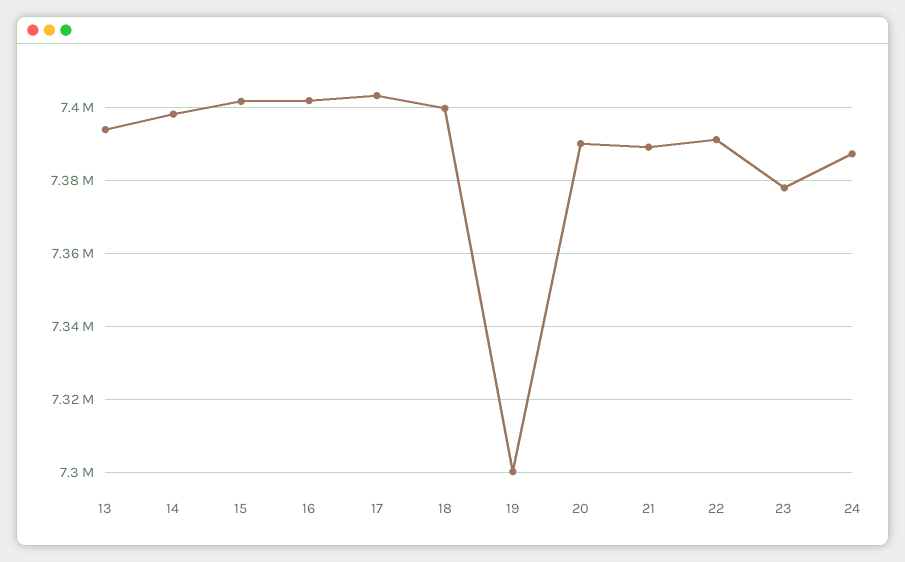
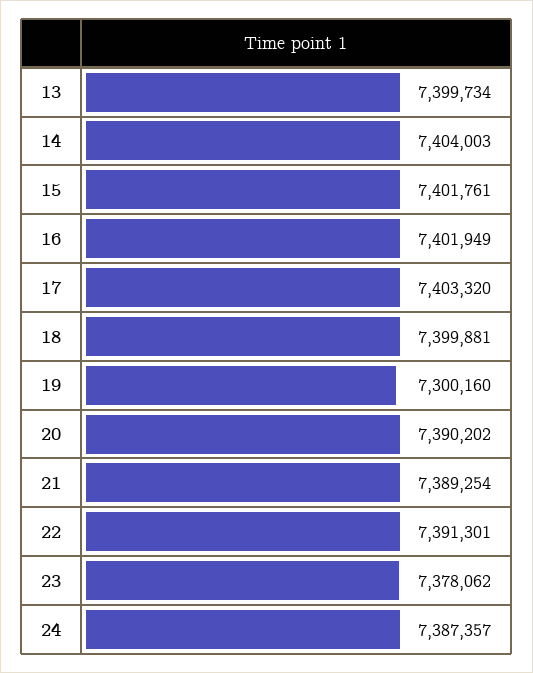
  {
-   "13": 7394000,
+   "13": 7399734,
-   "14": 7398000,
+   "14": 7404003,
    "15": 7401761,
    "16": 7401949,
    "17": 7403320,
    "18": 7399881,
    "19": 7300160,
    "20": 7390202,
    "21": 7389254,
    "22": 7391301,
    "23": 7378062,
    "24": 7387357
  }

